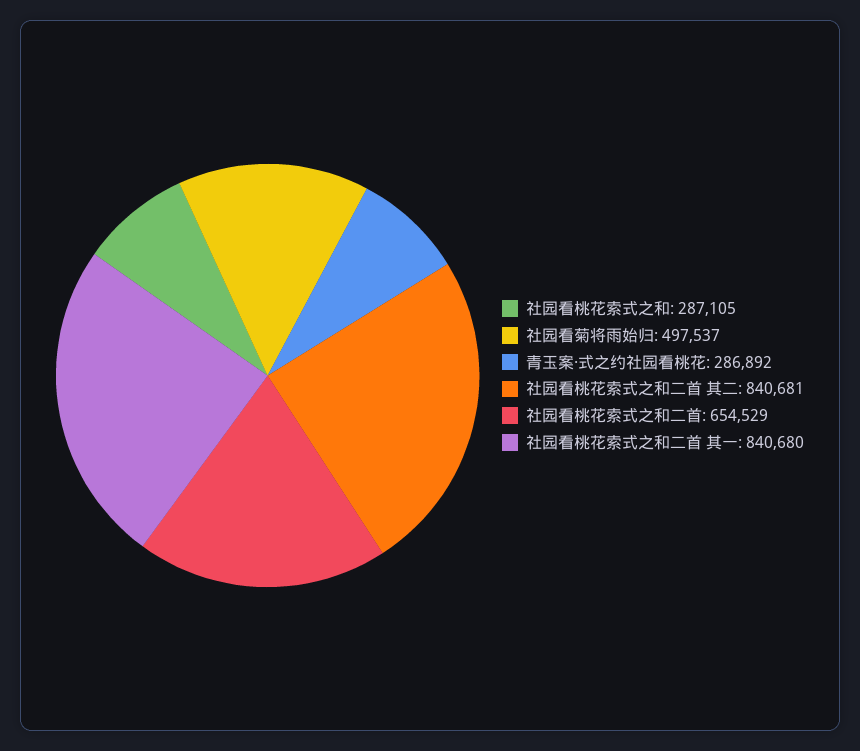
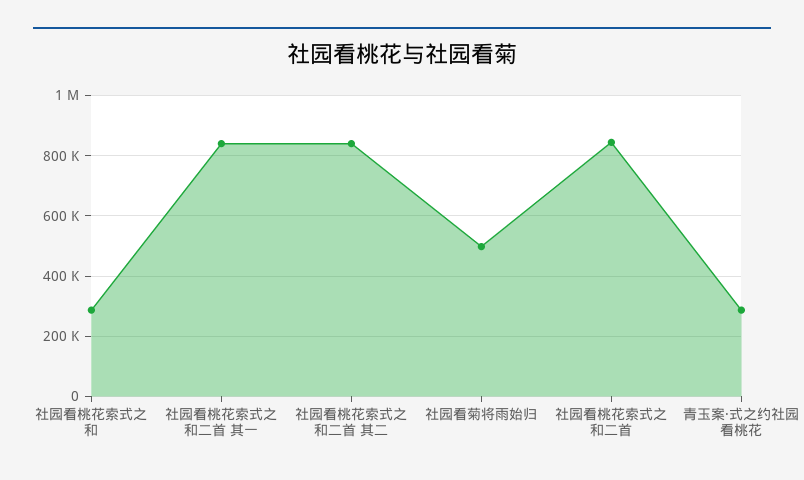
  {
    "社园看桃花索式之和": 287105,
    "社园看菊将雨始归": 497537,
    "青玉案·式之约社园看桃花": 286892,
    "社园看桃花索式之和二首 其二": 840681,
-   "社园看桃花索式之和二首": 654529,
+   "社园看桃花索式之和二首": 840000,
    "社园看桃花索式之和二首 其一": 840680
  }

